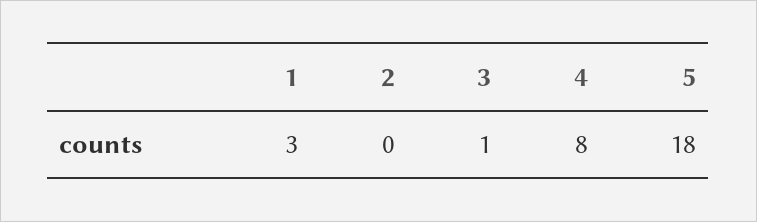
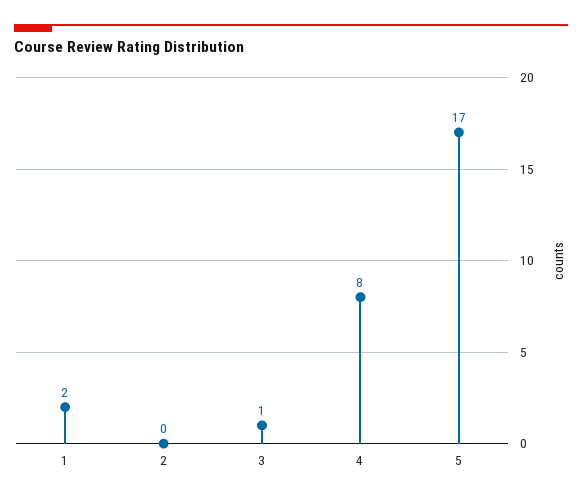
  {
-   "1": 3,
+   "1": 2,
    "2": 0,
    "3": 1,
    "4": 8,
-   "5": 18
+   "5": 17
  }

